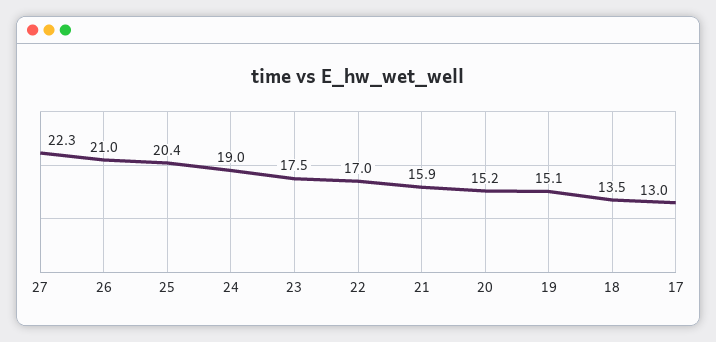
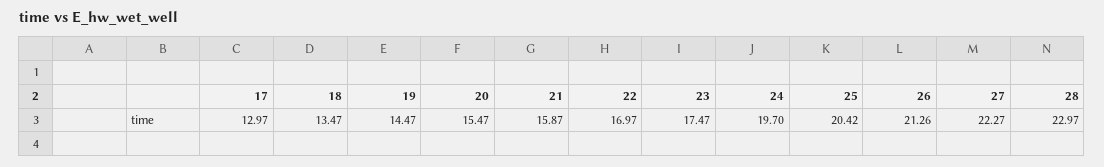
  {
    "27": 22.27,
-   "26": 21,
+   "26": 21.26,
    "25": 20.42,
-   "24": 19,
+   "24": 19.7,
    "23": 17.47,
    "22": 16.97,
    "21": 15.87,
-   "20": 15.2,
+   "20": 15.47,
-   "19": 15.1,
+   "19": 14.47,
    "18": 13.47,
-   "17": 12.97
+   "17": 12.97,
+   "28": 22.97
  }

